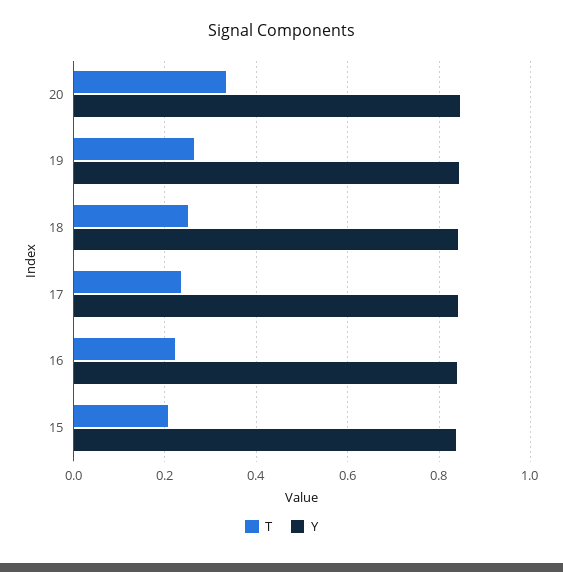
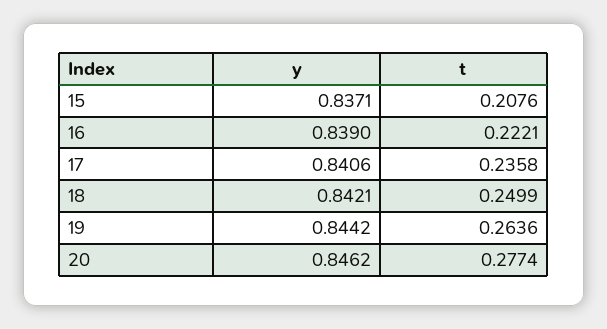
  {
    "T": {
-     "20": 0.34,
+     "20": 0.2774,
      "19": 0.2636,
      "18": 0.2499,
      "17": 0.2358,
      "16": 0.2221,
      "15": 0.2076
    },
    "Y": {
      "20": 0.8462,
      "19": 0.8442,
      "18": 0.8421,
      "17": 0.8406,
      "16": 0.839,
      "15": 0.8371
    }
  }

